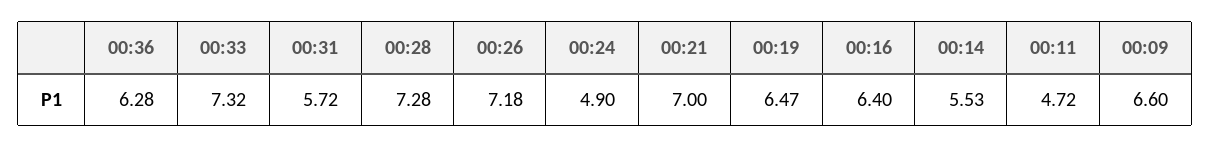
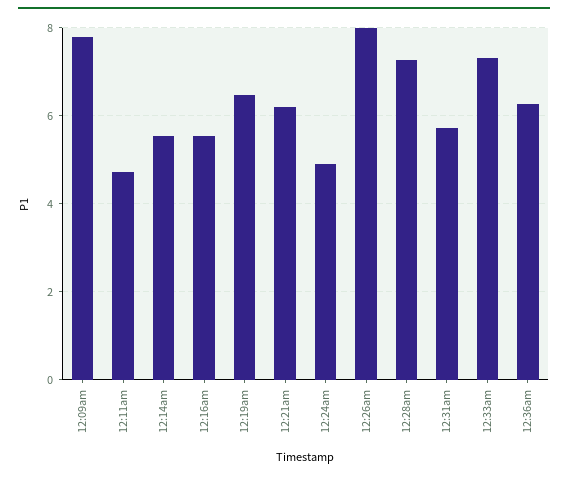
  {
    "00:36": 6.28,
    "00:33": 7.32,
    "00:31": 5.72,
    "00:28": 7.28,
-   "00:26": 7.18,
+   "00:26": 8,
    "00:24": 4.9,
-   "00:21": 7,
+   "00:21": 6.2,
    "00:19": 6.47,
-   "00:16": 6.4,
+   "00:16": 5.6,
    "00:14": 5.53,
    "00:11": 4.72,
-   "00:09": 6.6
+   "00:09": 7.8
  }

